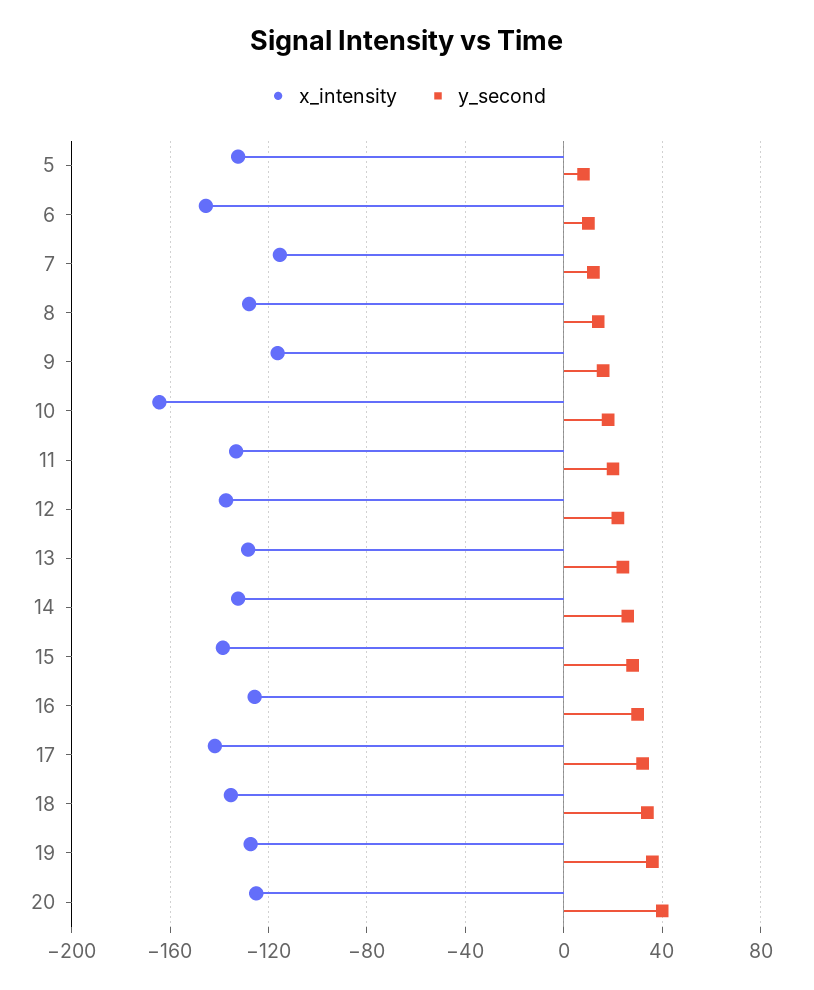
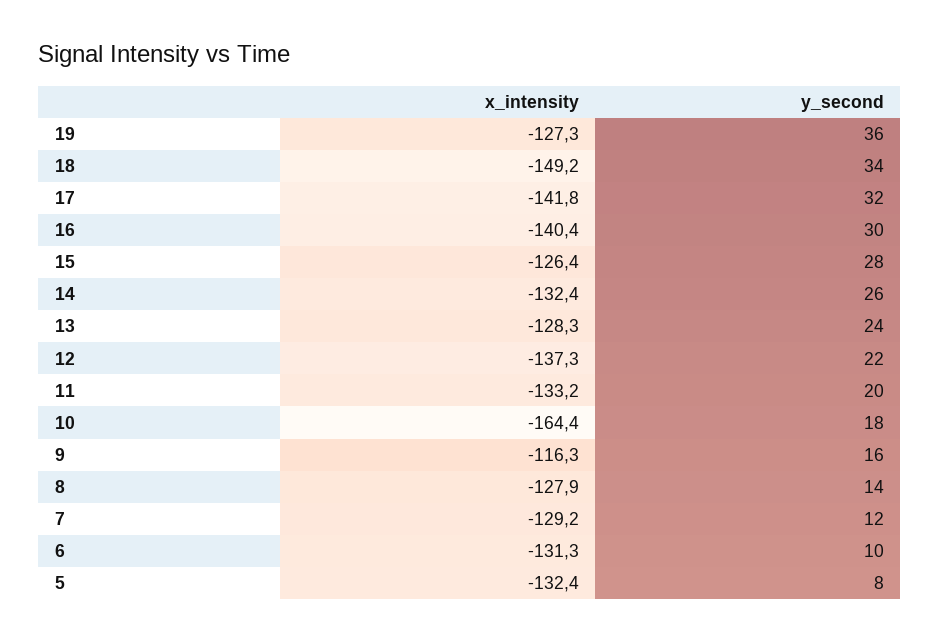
  {
    "x_intensity": {
      "5": -132.4,
-     "6": -145,
+     "6": -131.3,
-     "7": -115,
+     "7": -129.2,
      "8": -127.9,
      "9": -116.3,
      "10": -164.4,
      "11": -133.2,
      "12": -137.3,
      "13": -128.3,
      "14": -132.4,
-     "15": -140,
+     "15": -126.4,
-     "16": -125,
+     "16": -140.4,
      "17": -141.8,
-     "18": -135,
+     "18": -149.2,
-     "19": -127.3,
+     "19": -127.3
-     "20": -125
    },
    "y_second": {
      "5": 8,
      "6": 10,
      "7": 12,
      "8": 14,
      "9": 16,
      "10": 18,
      "11": 20,
      "12": 22,
      "13": 24,
      "14": 26,
      "15": 28,
      "16": 30,
      "17": 32,
      "18": 34,
-     "19": 36,
+     "19": 36
-     "20": 40
    }
  }

